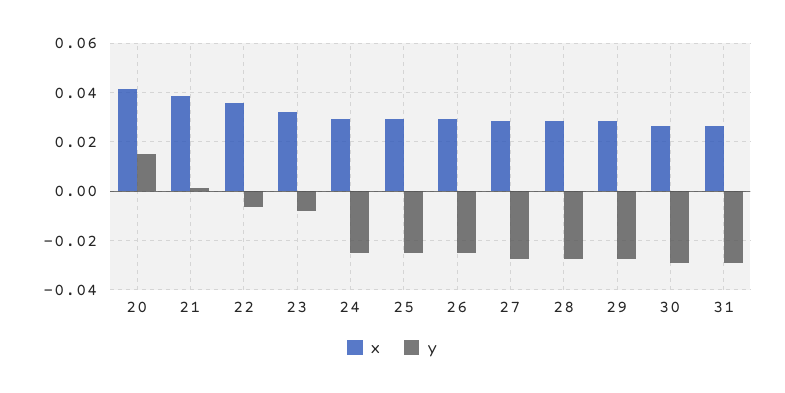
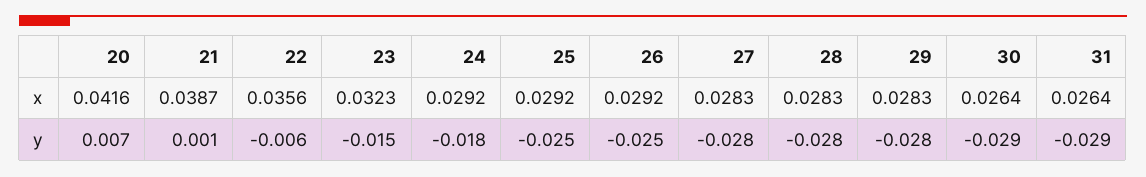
  {
    "x": {
      "20": 0.0416,
      "21": 0.0387,
      "22": 0.0356,
      "23": 0.0323,
      "24": 0.0292,
      "25": 0.0292,
      "26": 0.0292,
      "27": 0.0283,
      "28": 0.0283,
      "29": 0.0283,
      "30": 0.0264,
      "31": 0.0264
    },
    "y": {
-     "20": 0.015,
+     "20": 0.007,
      "21": 0.001,
      "22": -0.006,
-     "23": -0.0075,
+     "23": -0.015,
-     "24": -0.025,
+     "24": -0.018,
      "25": -0.025,
      "26": -0.025,
      "27": -0.028,
      "28": -0.028,
      "29": -0.028,
      "30": -0.029,
      "31": -0.029
    }
  }

